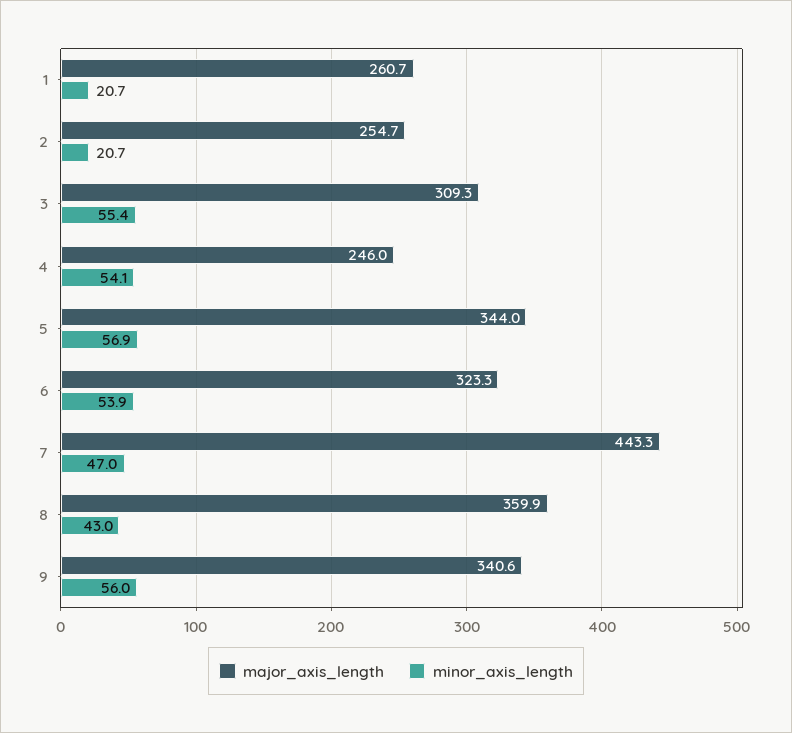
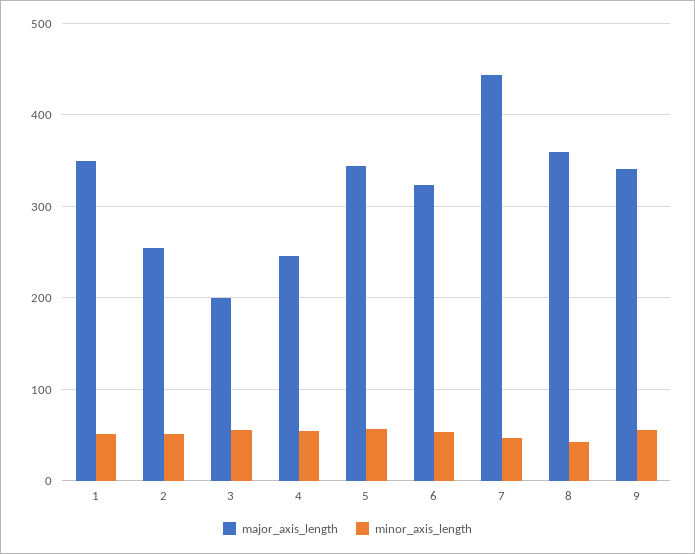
  {
    "major_axis_length": {
-     "1": 260.7,
+     "1": 350,
      "2": 254.7,
-     "3": 309.3,
+     "3": 200,
      "4": 246,
      "5": 344,
      "6": 323.3,
      "7": 443.3,
      "8": 359.9,
      "9": 340.6
    },
    "minor_axis_length": {
-     "1": 20.7,
+     "1": 50,
-     "2": 20.7,
+     "2": 50,
      "3": 55.4,
      "4": 54.1,
      "5": 56.9,
      "6": 53.9,
      "7": 47,
      "8": 43,
      "9": 56
    }
  }

